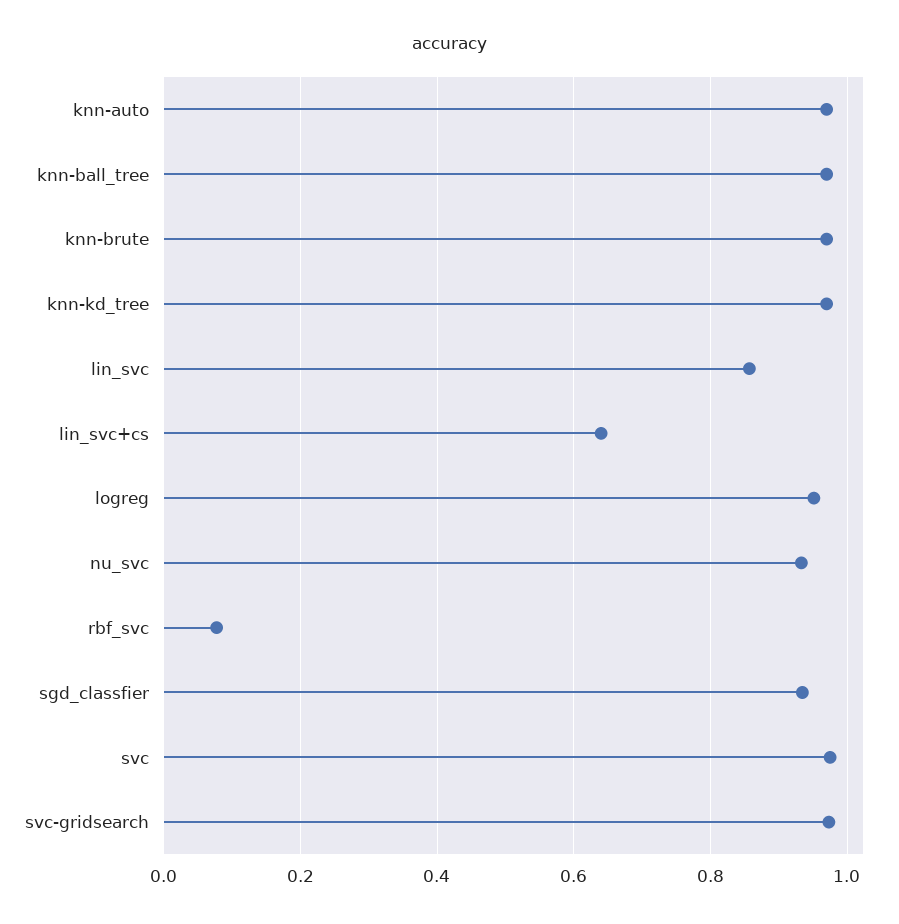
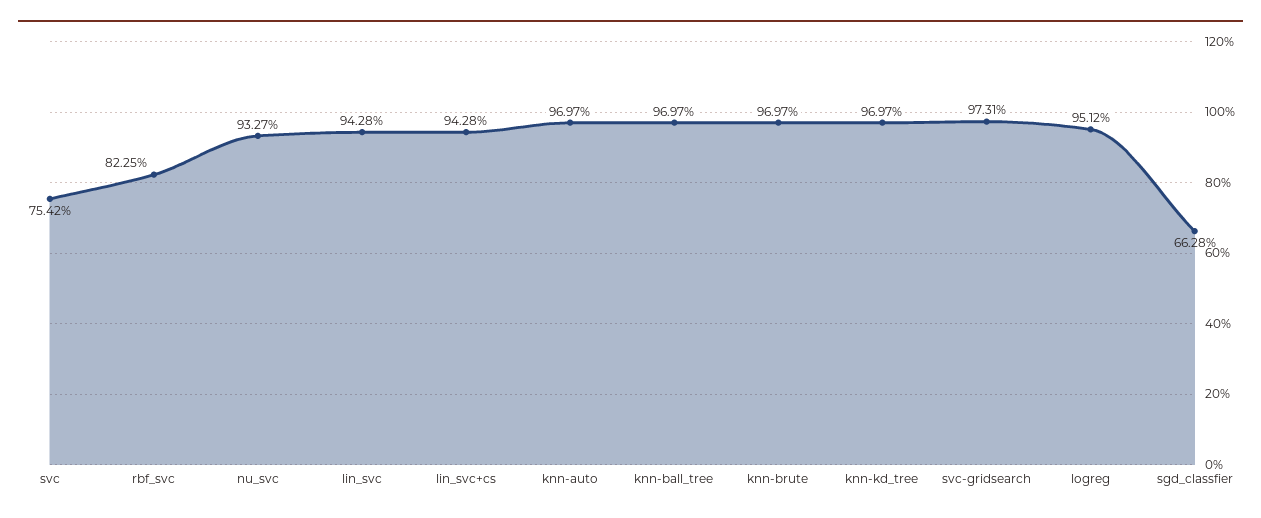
  {
    "knn-auto": 0.9697,
    "knn-ball_tree": 0.9697,
    "knn-brute": 0.9697,
    "knn-kd_tree": 0.9697,
-   "lin_svc": 0.86,
+   "lin_svc": 0.9428,
-   "lin_svc+cs": 0.64,
+   "lin_svc+cs": 0.9428,
    "logreg": 0.9512,
    "nu_svc": 0.9327,
-   "rbf_svc": 0.08,
+   "rbf_svc": 0.8225,
-   "sgd_classfier": 0.94,
+   "sgd_classfier": 0.6628,
-   "svc": 0.98,
+   "svc": 0.7542,
    "svc-gridsearch": 0.9731
  }

